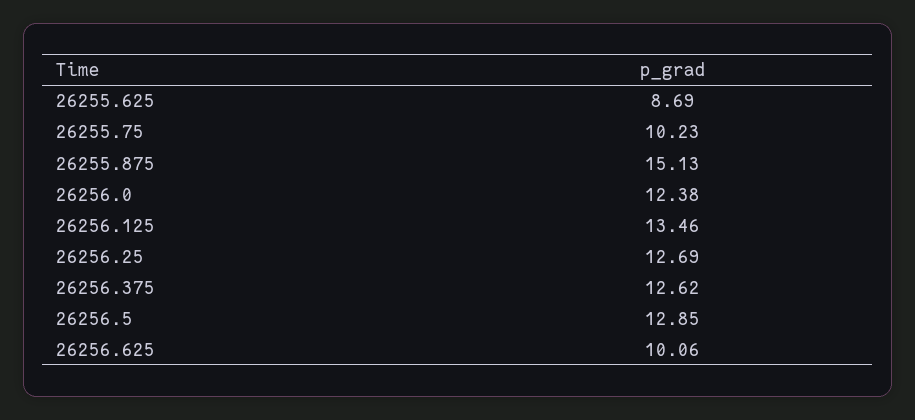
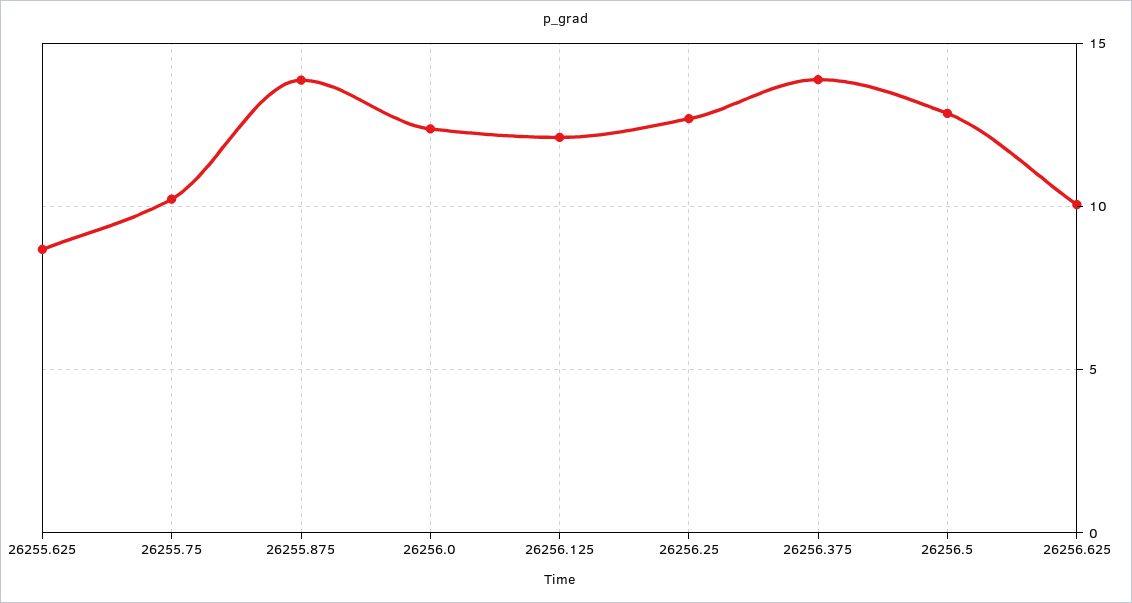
  {
    "26255.625": 8.69,
    "26255.75": 10.23,
-   "26255.875": 15.13,
+   "26255.875": 14,
    "26256.0": 12.38,
-   "26256.125": 13.46,
+   "26256.125": 12,
    "26256.25": 12.69,
-   "26256.375": 12.62,
+   "26256.375": 14,
    "26256.5": 12.85,
    "26256.625": 10.06
  }

